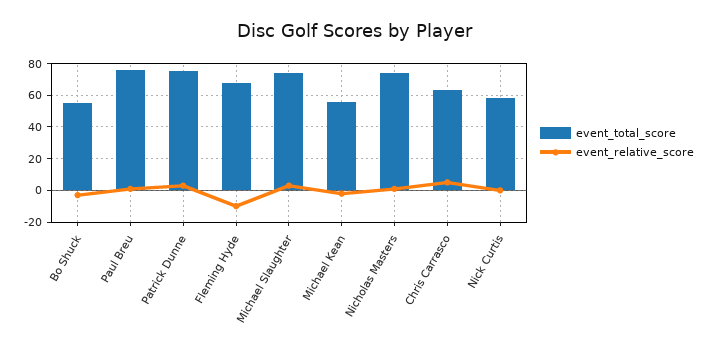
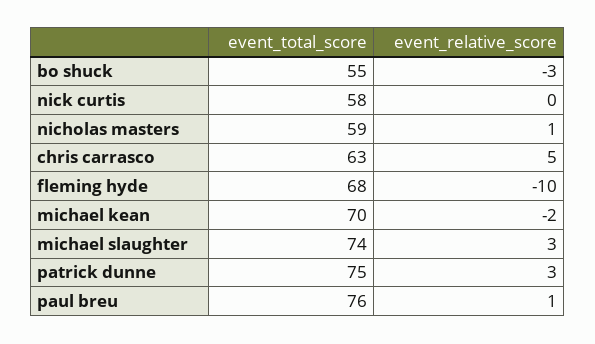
  {
    "event_total_score": {
      "Bo Shuck": 55,
      "Paul Breu": 76,
      "Patrick Dunne": 75,
      "Fleming Hyde": 68,
      "Michael Slaughter": 74,
-     "Michael Kean": 55,
+     "Michael Kean": 70,
-     "Nicholas Masters": 75,
+     "Nicholas Masters": 59,
      "Chris Carrasco": 63,
      "Nick Curtis": 58
    },
    "event_relative_score": {
      "Bo Shuck": -3,
      "Paul Breu": 1,
      "Patrick Dunne": 3,
      "Fleming Hyde": -10,
      "Michael Slaughter": 3,
      "Michael Kean": -2,
      "Nicholas Masters": 1,
      "Chris Carrasco": 5,
      "Nick Curtis": 0
    }
  }

